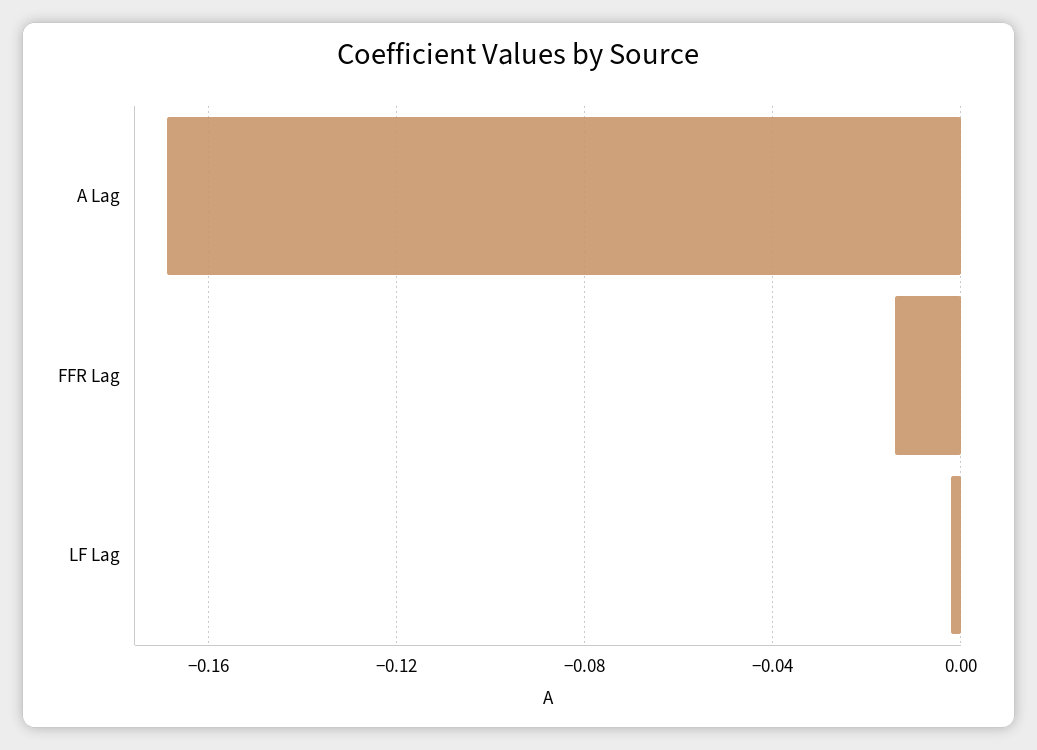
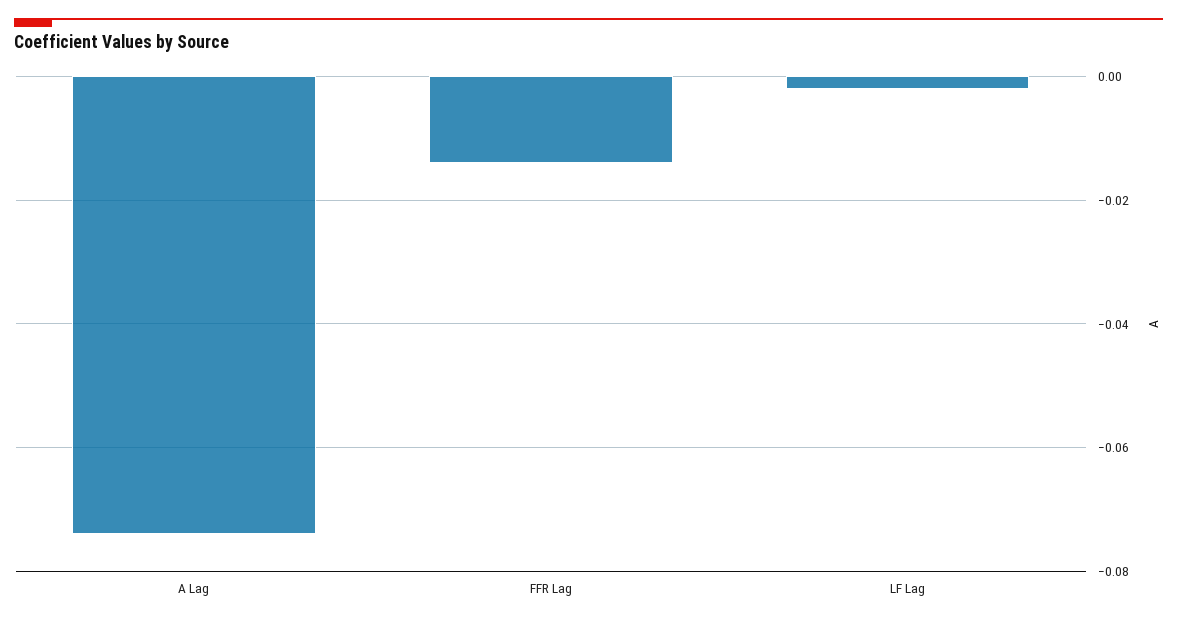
  {
-   "A Lag": -0.17,
+   "A Lag": -0.075,
    "FFR Lag": -0.015,
    "LF Lag": 0
  }

